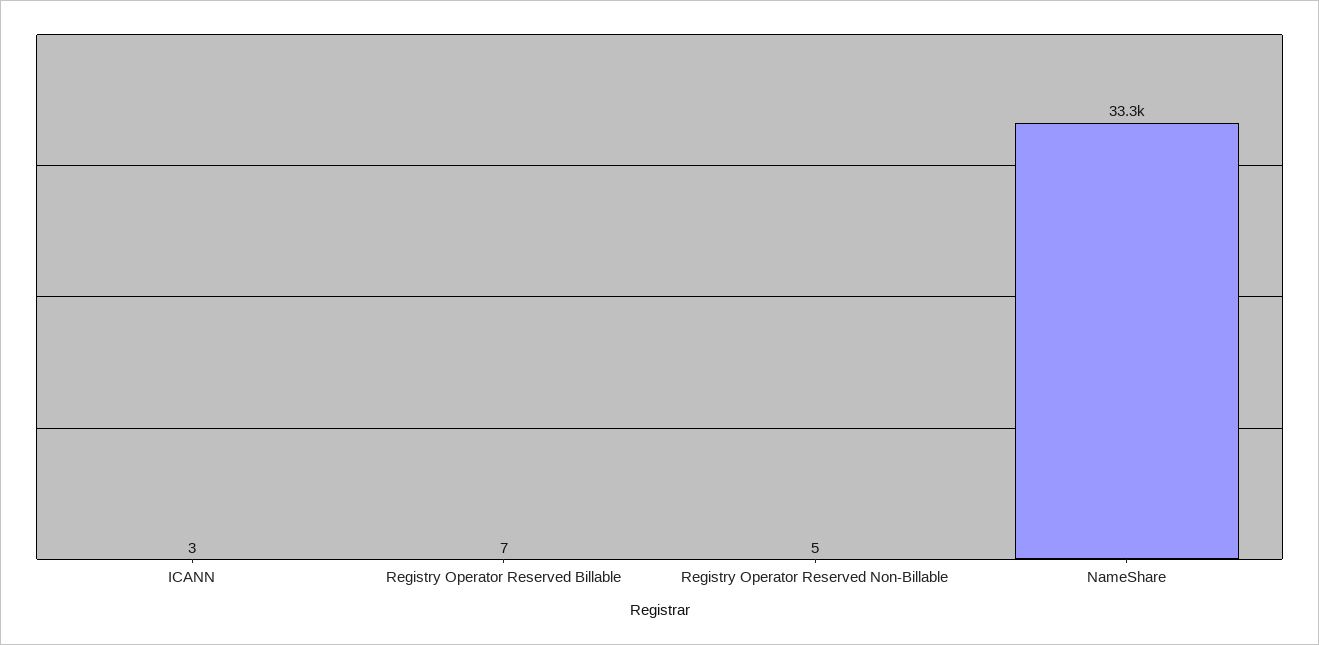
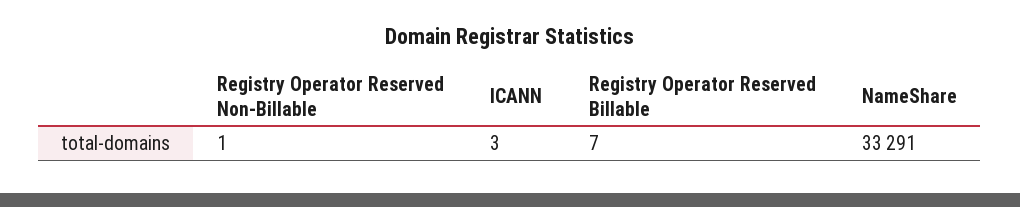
  {
    "ICANN": 3,
    "Registry Operator Reserved Billable": 7,
-   "Registry Operator Reserved Non-Billable": 5,
+   "Registry Operator Reserved Non-Billable": 1,
    "NameShare": 33291
  }

